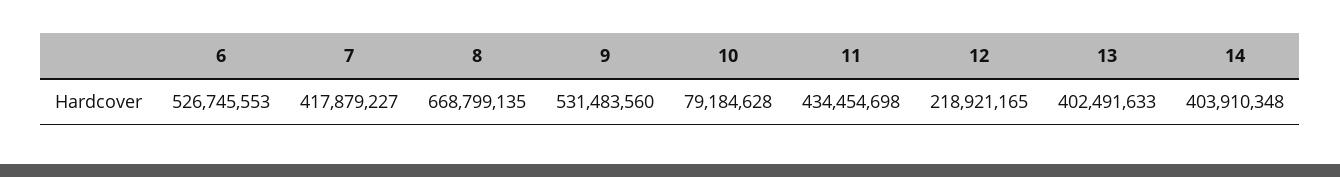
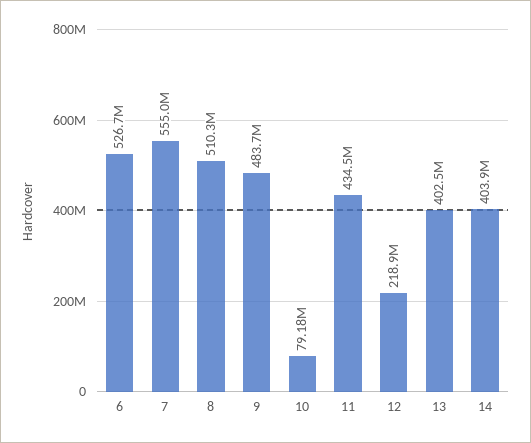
  {
    "6": 526745553,
-   "7": 417879227,
+   "7": 555000000,
-   "8": 668799135,
+   "8": 510300000,
-   "9": 531483560,
+   "9": 483700000,
    "10": 79184628,
    "11": 434454698,
    "12": 218921165,
    "13": 402491633,
    "14": 403910348
  }

